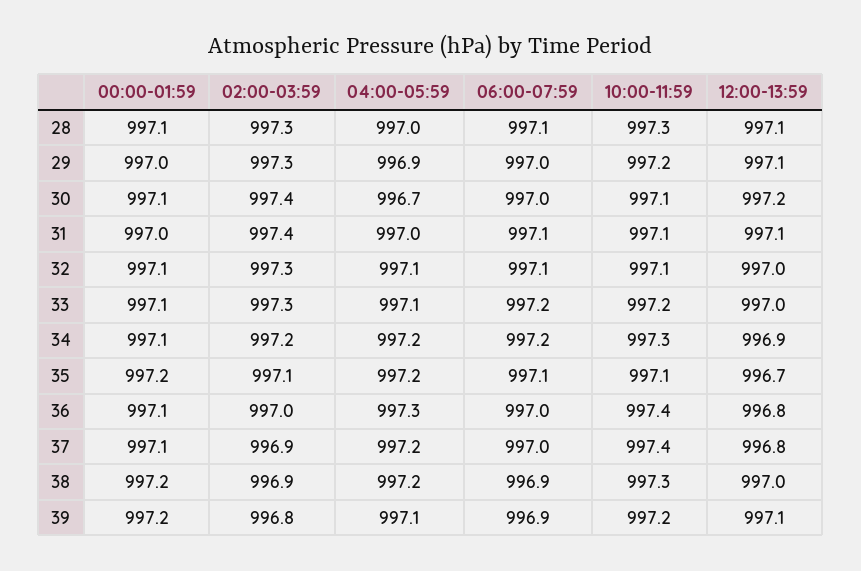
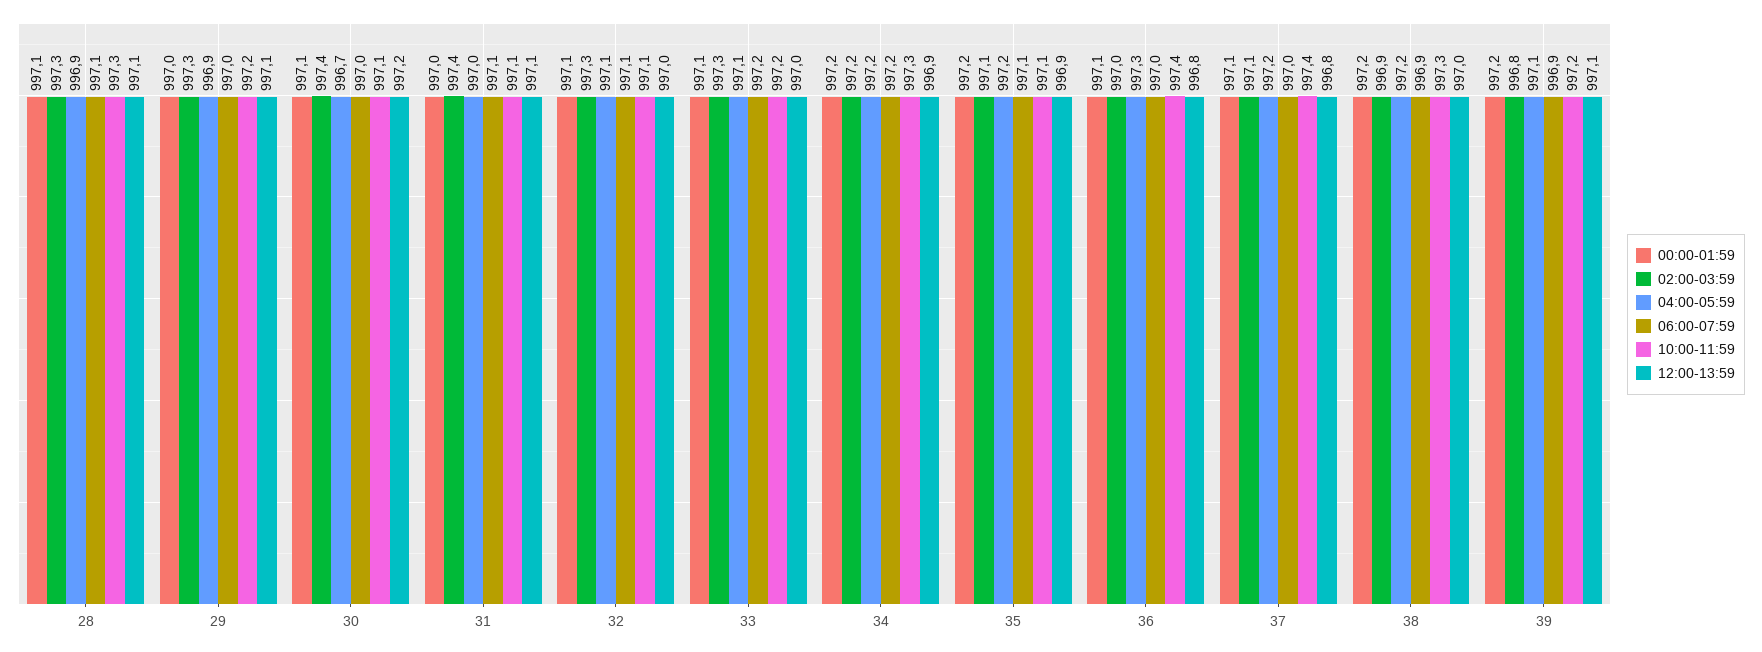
  {
    "00:00-01:59": {
      "28": 997.1,
      "29": 997,
      "30": 997.1,
      "31": 997,
      "32": 997.1,
      "33": 997.1,
-     "34": 997.1,
+     "34": 997.2,
      "35": 997.2,
      "36": 997.1,
      "37": 997.1,
      "38": 997.2,
      "39": 997.2
    },
    "02:00-03:59": {
      "28": 997.3,
      "29": 997.3,
      "30": 997.4,
      "31": 997.4,
      "32": 997.3,
      "33": 997.3,
      "34": 997.2,
      "35": 997.1,
      "36": 997,
-     "37": 996.9,
+     "37": 997.1,
      "38": 996.9,
      "39": 996.8
    },
    "04:00-05:59": {
-     "28": 997,
+     "28": 996.9,
      "29": 996.9,
      "30": 996.7,
      "31": 997,
      "32": 997.1,
      "33": 997.1,
      "34": 997.2,
      "35": 997.2,
      "36": 997.3,
      "37": 997.2,
      "38": 997.2,
      "39": 997.1
    },
    "06:00-07:59": {
      "28": 997.1,
      "29": 997,
      "30": 997,
      "31": 997.1,
      "32": 997.1,
      "33": 997.2,
      "34": 997.2,
      "35": 997.1,
      "36": 997,
      "37": 997,
      "38": 996.9,
      "39": 996.9
    },
    "10:00-11:59": {
      "28": 997.3,
      "29": 997.2,
      "30": 997.1,
      "31": 997.1,
      "32": 997.1,
      "33": 997.2,
      "34": 997.3,
      "35": 997.1,
      "36": 997.4,
      "37": 997.4,
      "38": 997.3,
      "39": 997.2
    },
    "12:00-13:59": {
      "28": 997.1,
      "29": 997.1,
      "30": 997.2,
      "31": 997.1,
      "32": 997,
      "33": 997,
      "34": 996.9,
-     "35": 996.7,
+     "35": 996.9,
      "36": 996.8,
      "37": 996.8,
      "38": 997,
      "39": 997.1
    }
  }

